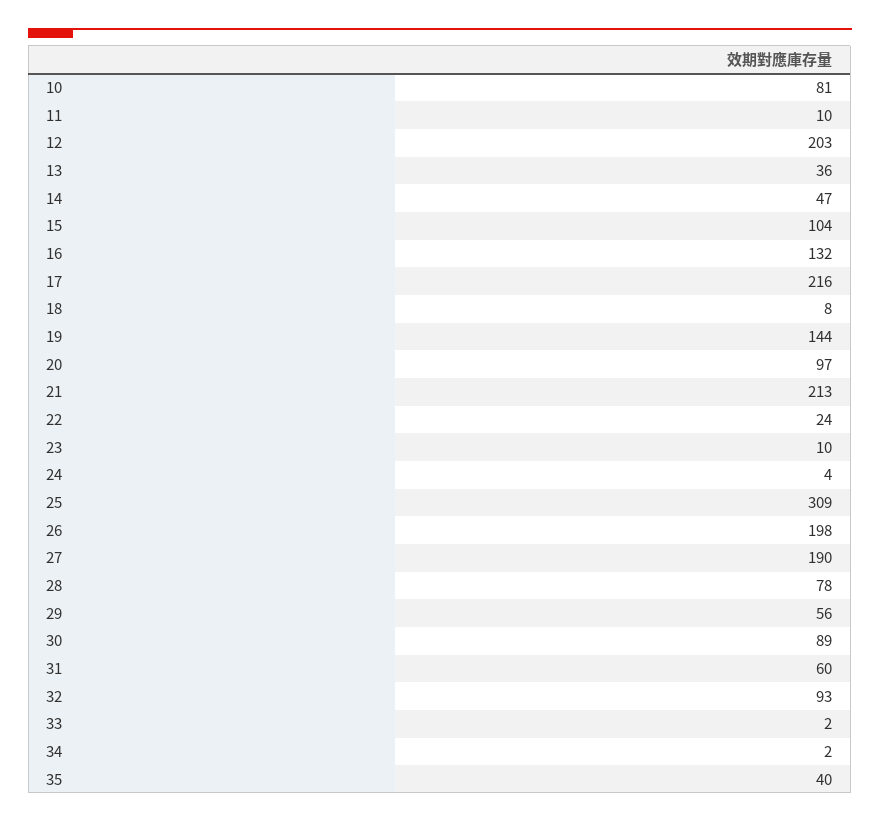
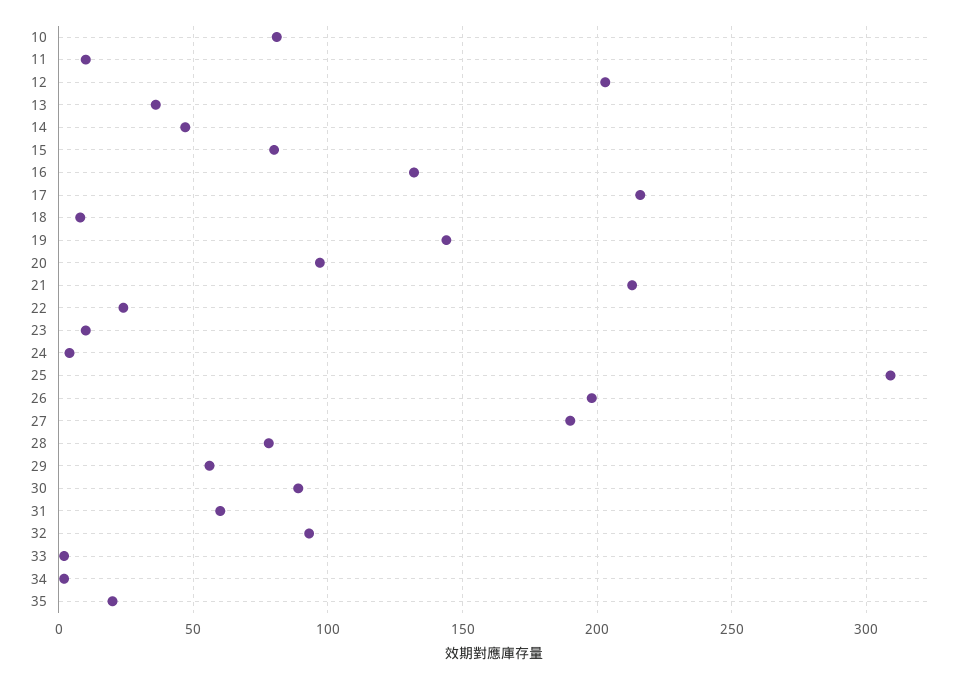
  {
    "10": 81,
    "11": 10,
    "12": 203,
    "13": 36,
    "14": 47,
-   "15": 104,
+   "15": 80,
    "16": 132,
    "17": 216,
    "18": 8,
    "19": 144,
    "20": 97,
    "21": 213,
    "22": 24,
    "23": 10,
    "24": 4,
    "25": 309,
    "26": 198,
    "27": 190,
    "28": 78,
    "29": 56,
    "30": 89,
    "31": 60,
    "32": 93,
    "33": 2,
    "34": 2,
-   "35": 40
+   "35": 20
  }

